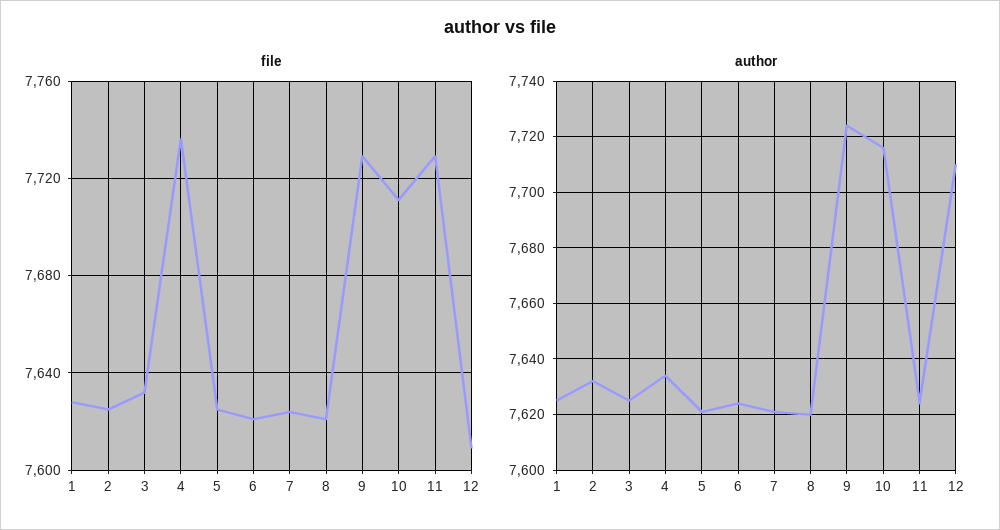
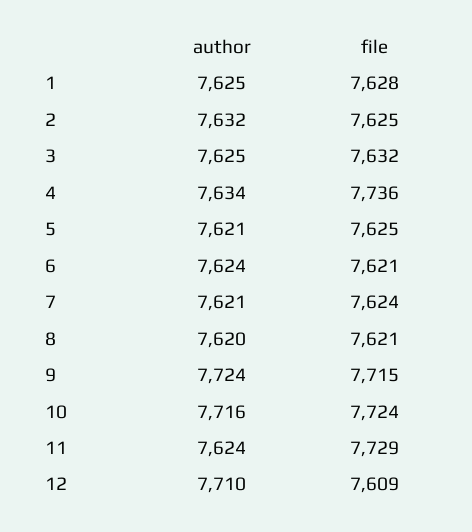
  {
    "file": {
      "1": 7628,
      "2": 7625,
      "3": 7632,
      "4": 7736,
      "5": 7625,
      "6": 7621,
      "7": 7624,
      "8": 7621,
-     "9": 7730,
+     "9": 7715,
-     "10": 7710,
+     "10": 7724,
      "11": 7729,
      "12": 7609
    },
    "author": {
      "1": 7625,
      "2": 7632,
      "3": 7625,
      "4": 7634,
      "5": 7621,
      "6": 7624,
      "7": 7621,
      "8": 7620,
      "9": 7724,
      "10": 7716,
      "11": 7624,
      "12": 7710
    }
  }

